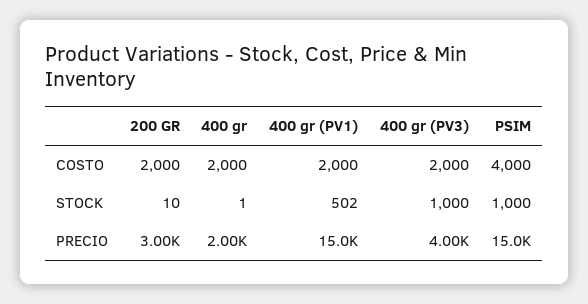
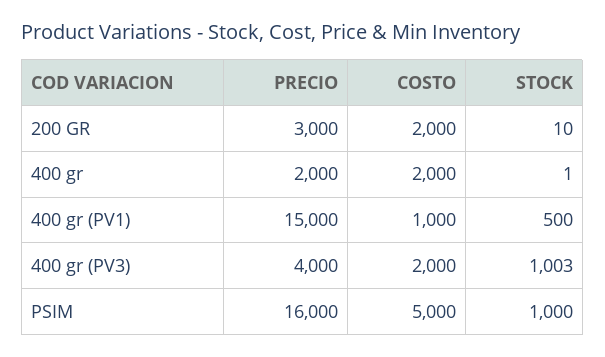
  {
    "200 GR": {
      "COSTO": 2000,
      "STOCK": 10,
      "PRECIO": 3000
    },
    "400 gr": {
      "COSTO": 2000,
      "STOCK": 1,
      "PRECIO": 2000
    },
    "400 gr (PV1)": {
-     "COSTO": 2000,
+     "COSTO": 1000,
-     "STOCK": 502,
+     "STOCK": 500,
      "PRECIO": 15000
    },
    "400 gr (PV3)": {
      "COSTO": 2000,
-     "STOCK": 1000,
+     "STOCK": 1003,
      "PRECIO": 4000
    },
    "PSIM": {
-     "COSTO": 4000,
+     "COSTO": 5000,
      "STOCK": 1000,
-     "PRECIO": 15000
+     "PRECIO": 16000
    }
  }

